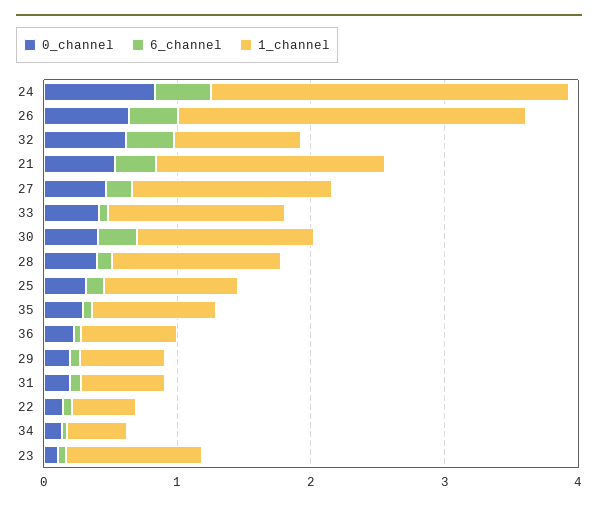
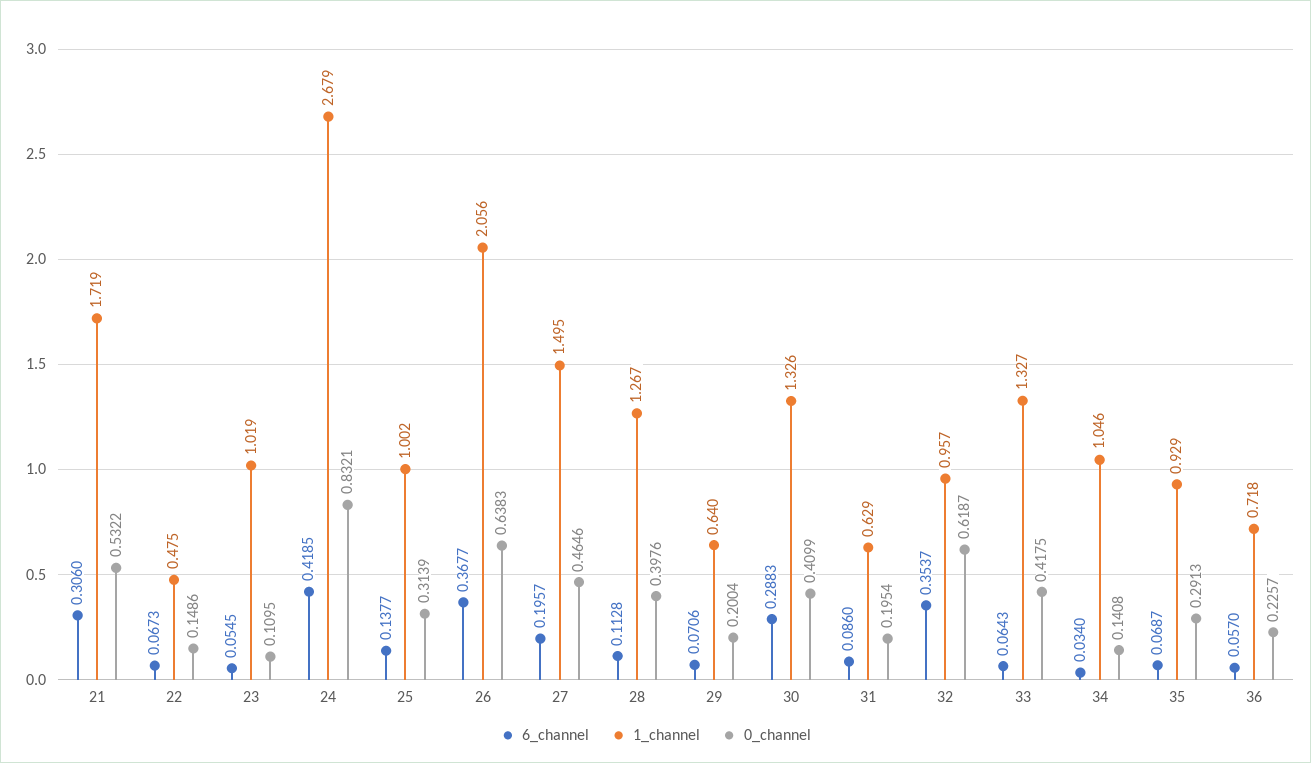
  {
    "0_channel": {
      "24": 0.8321,
      "26": 0.6383,
      "32": 0.6187,
      "21": 0.5322,
      "27": 0.4646,
      "33": 0.4175,
      "30": 0.4099,
      "28": 0.3976,
      "25": 0.3139,
      "35": 0.2913,
      "36": 0.2257,
      "29": 0.2004,
      "31": 0.1954,
      "22": 0.1486,
      "34": 0.1408,
      "23": 0.1095
    },
    "6_channel": {
      "24": 0.4185,
      "26": 0.3677,
      "32": 0.3537,
      "21": 0.306,
      "27": 0.1957,
      "33": 0.0643,
      "30": 0.2883,
      "28": 0.1128,
      "25": 0.1377,
      "35": 0.0687,
      "36": 0.057,
      "29": 0.0706,
      "31": 0.086,
      "22": 0.0673,
      "34": 0.034,
      "23": 0.0545
    },
    "1_channel": {
      "24": 2.679,
-     "26": 2.6,
+     "26": 2.056,
      "32": 0.957,
      "21": 1.719,
      "27": 1.495,
      "33": 1.327,
      "30": 1.326,
      "28": 1.267,
      "25": 1.002,
      "35": 0.929,
      "36": 0.718,
      "29": 0.64,
      "31": 0.629,
      "22": 0.475,
-     "34": 0.4,
+     "34": 1.046,
      "23": 1.019
    }
  }

